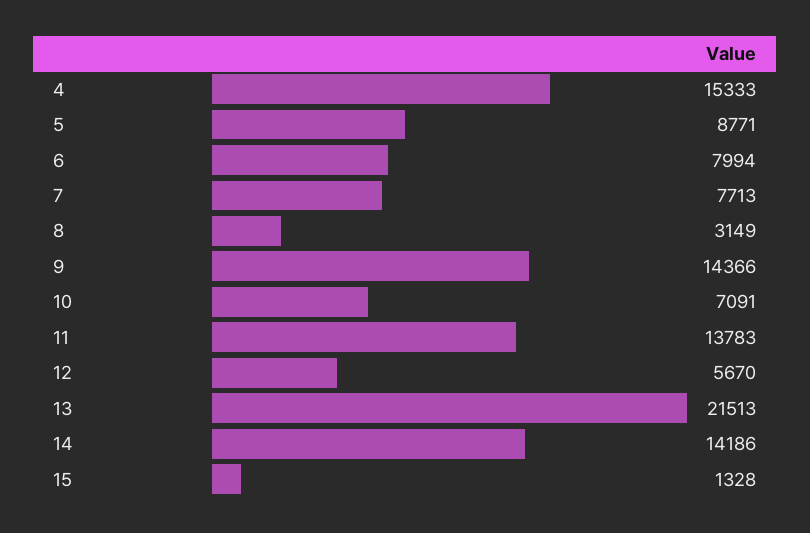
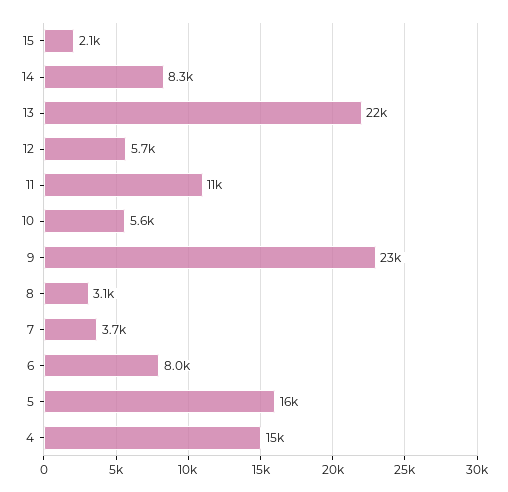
  {
    "4": 15333,
-   "5": 8771,
+   "5": 16000,
    "6": 7994,
-   "7": 7713,
+   "7": 3700,
    "8": 3149,
-   "9": 14366,
+   "9": 23000,
-   "10": 7091,
+   "10": 5600,
-   "11": 13783,
+   "11": 11000,
    "12": 5670,
    "13": 21513,
-   "14": 14186,
+   "14": 8300,
-   "15": 1328
+   "15": 2100
  }

